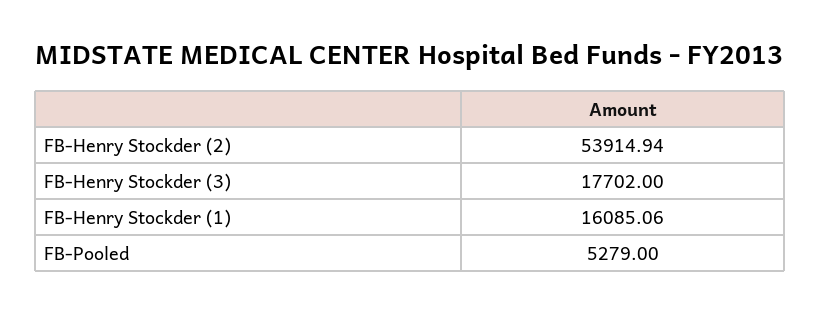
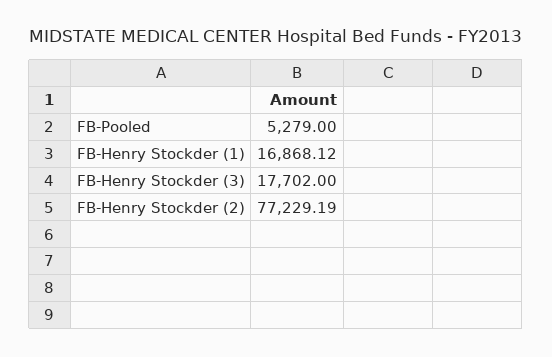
  {
-   "FB-Henry Stockder (2)": 53914.94,
+   "FB-Henry Stockder (2)": 77229.19,
    "FB-Henry Stockder (3)": 17702,
-   "FB-Henry Stockder (1)": 16085.06,
+   "FB-Henry Stockder (1)": 16868.12,
    "FB-Pooled": 5279
  }

